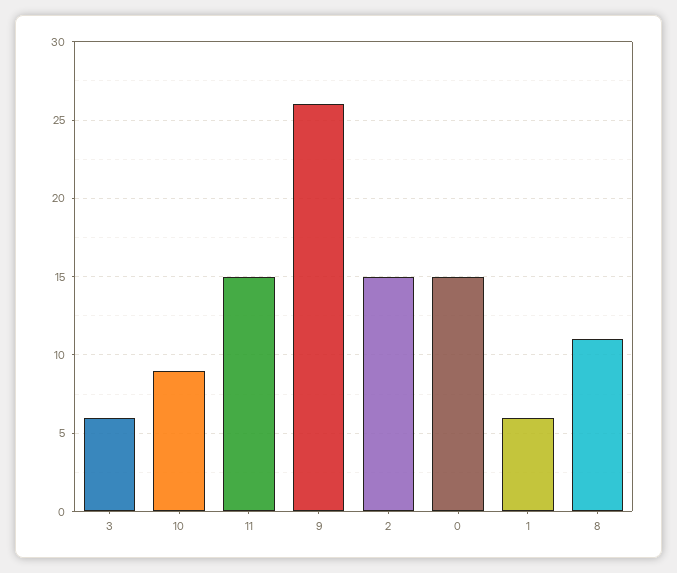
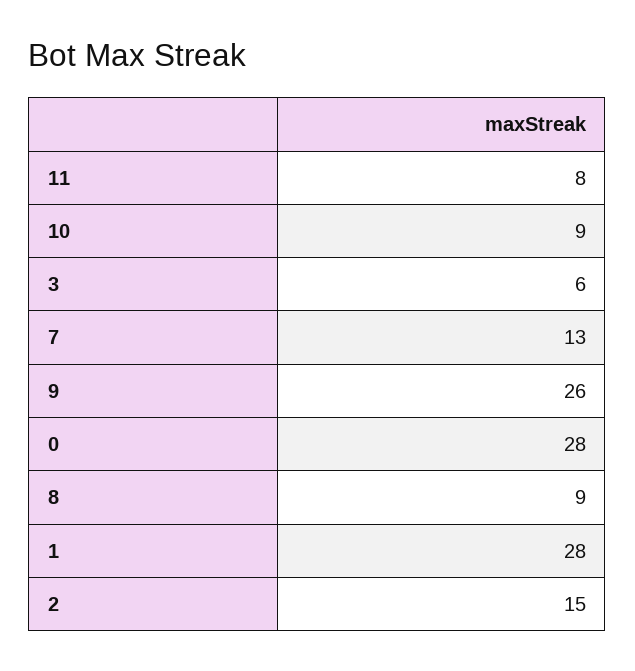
  {
    "3": 6,
    "10": 9,
-   "11": 15,
+   "11": 8,
    "9": 26,
    "2": 15,
-   "0": 15,
+   "0": 28,
-   "1": 6,
+   "1": 28,
-   "8": 11
+   "8": 9,
+   "7": 13
  }

